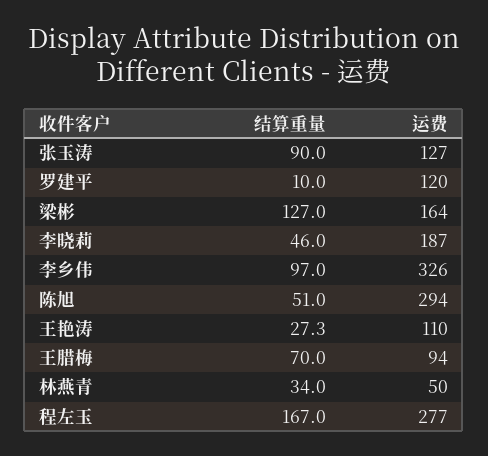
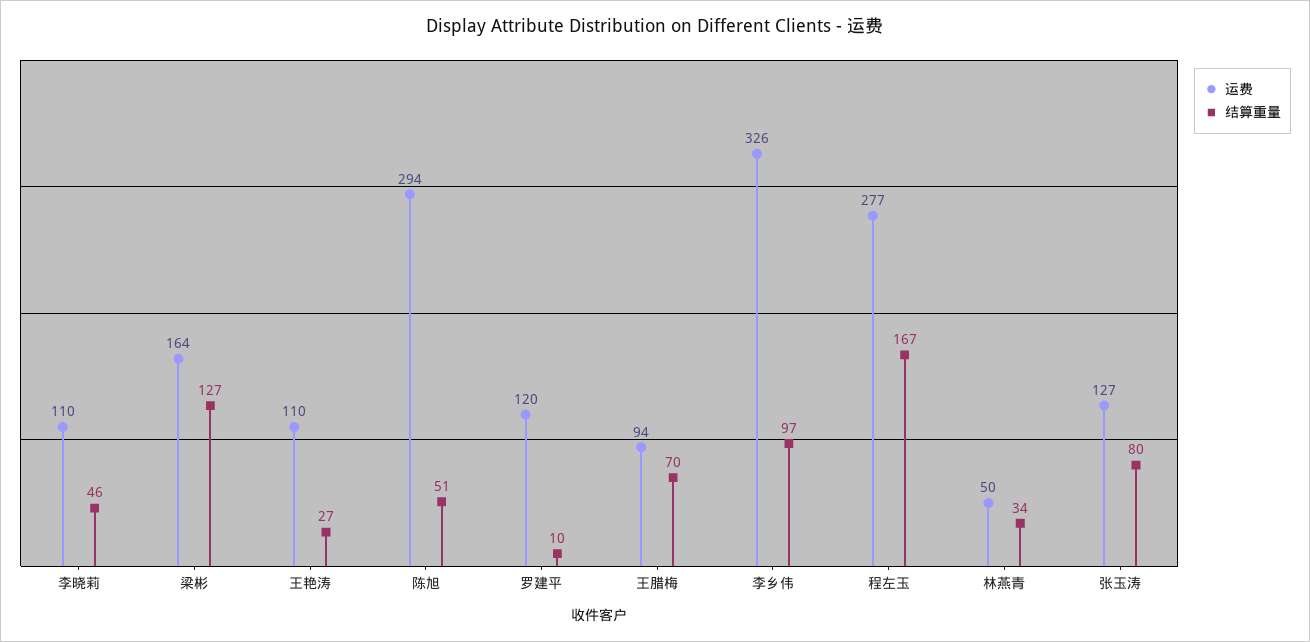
  {
    "结算重量": {
-     "张玉涛": 90,
+     "张玉涛": 80,
      "罗建平": 10,
      "梁彬": 127,
      "李晓莉": 46,
      "李乡伟": 97,
      "陈旭": 51,
      "王艳涛": 27.3,
      "王腊梅": 70,
      "林燕青": 34,
      "程左玉": 167
    },
    "运费": {
      "张玉涛": 127,
      "罗建平": 120,
      "梁彬": 164,
-     "李晓莉": 187,
+     "李晓莉": 110,
      "李乡伟": 326,
      "陈旭": 294,
      "王艳涛": 110,
      "王腊梅": 94,
      "林燕青": 50,
      "程左玉": 277
    }
  }

